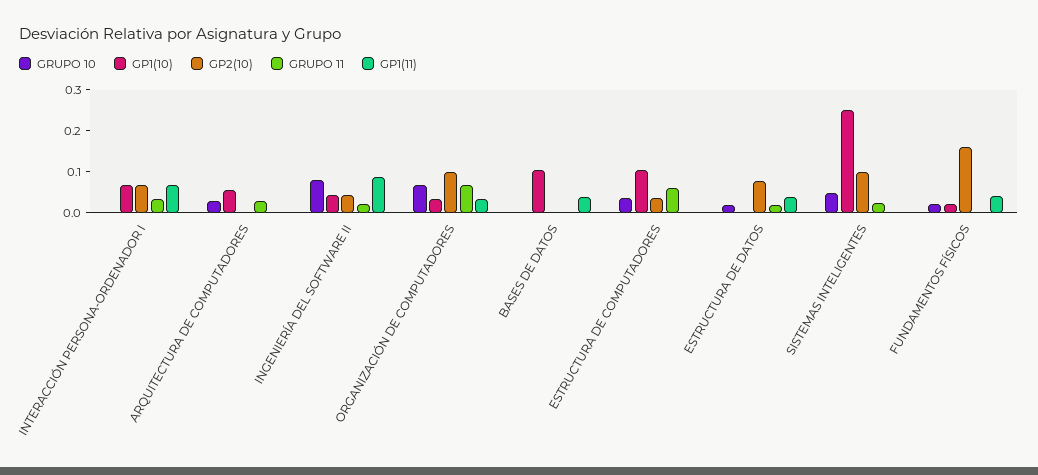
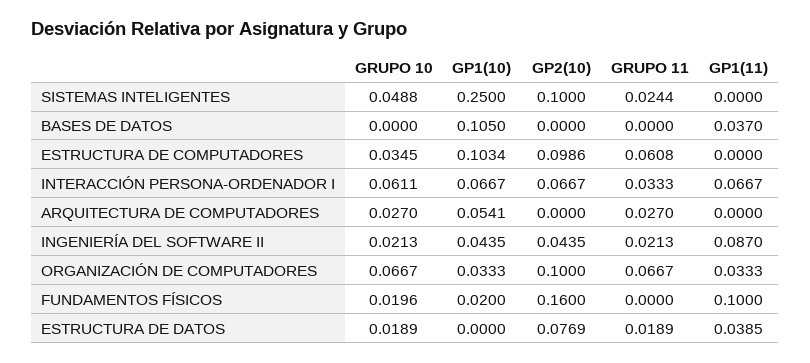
  {
    "GRUPO 10": {
-     "INTERACCIÓN PERSONA-ORDENADOR I": 0,
+     "INTERACCIÓN PERSONA-ORDENADOR I": 0.0611,
      "ARQUITECTURA DE COMPUTADORES": 0.027,
-     "INGENIERÍA DEL SOFTWARE II": 0.08,
+     "INGENIERÍA DEL SOFTWARE II": 0.0213,
      "ORGANIZACIÓN DE COMPUTADORES": 0.0667,
      "BASES DE DATOS": 0,
      "ESTRUCTURA DE COMPUTADORES": 0.0345,
      "ESTRUCTURA DE DATOS": 0.0189,
      "SISTEMAS INTELIGENTES": 0.0488,
      "FUNDAMENTOS FÍSICOS": 0.0196
    },
    "GP1(10)": {
      "INTERACCIÓN PERSONA-ORDENADOR I": 0.0667,
      "ARQUITECTURA DE COMPUTADORES": 0.0541,
      "INGENIERÍA DEL SOFTWARE II": 0.0435,
      "ORGANIZACIÓN DE COMPUTADORES": 0.0333,
      "BASES DE DATOS": 0.105,
      "ESTRUCTURA DE COMPUTADORES": 0.1034,
      "ESTRUCTURA DE DATOS": 0,
      "SISTEMAS INTELIGENTES": 0.25,
      "FUNDAMENTOS FÍSICOS": 0.02
    },
    "GP2(10)": {
      "INTERACCIÓN PERSONA-ORDENADOR I": 0.0667,
      "ARQUITECTURA DE COMPUTADORES": 0,
      "INGENIERÍA DEL SOFTWARE II": 0.0435,
      "ORGANIZACIÓN DE COMPUTADORES": 0.1,
      "BASES DE DATOS": 0,
-     "ESTRUCTURA DE COMPUTADORES": 0.04,
+     "ESTRUCTURA DE COMPUTADORES": 0.0986,
      "ESTRUCTURA DE DATOS": 0.0769,
      "SISTEMAS INTELIGENTES": 0.1,
      "FUNDAMENTOS FÍSICOS": 0.16
    },
    "GRUPO 11": {
      "INTERACCIÓN PERSONA-ORDENADOR I": 0.0333,
      "ARQUITECTURA DE COMPUTADORES": 0.027,
      "INGENIERÍA DEL SOFTWARE II": 0.0213,
      "ORGANIZACIÓN DE COMPUTADORES": 0.0667,
      "BASES DE DATOS": 0,
      "ESTRUCTURA DE COMPUTADORES": 0.0608,
      "ESTRUCTURA DE DATOS": 0.0189,
      "SISTEMAS INTELIGENTES": 0.0244,
      "FUNDAMENTOS FÍSICOS": 0
    },
    "GP1(11)": {
      "INTERACCIÓN PERSONA-ORDENADOR I": 0.0667,
      "ARQUITECTURA DE COMPUTADORES": 0,
      "INGENIERÍA DEL SOFTWARE II": 0.087,
      "ORGANIZACIÓN DE COMPUTADORES": 0.0333,
      "BASES DE DATOS": 0.037,
      "ESTRUCTURA DE COMPUTADORES": 0,
      "ESTRUCTURA DE DATOS": 0.0385,
      "SISTEMAS INTELIGENTES": 0,
-     "FUNDAMENTOS FÍSICOS": 0.04
+     "FUNDAMENTOS FÍSICOS": 0.1
    }
  }

